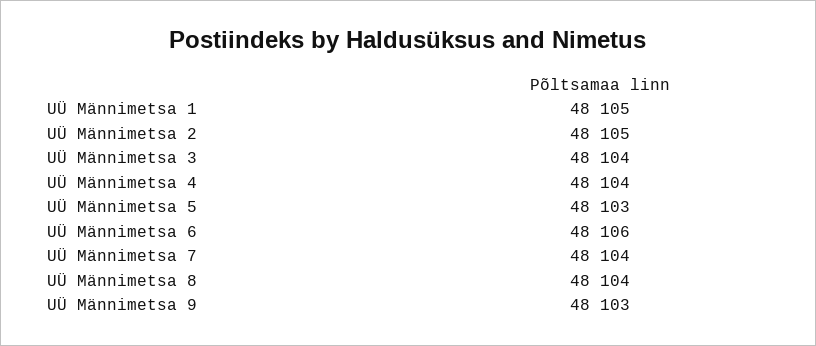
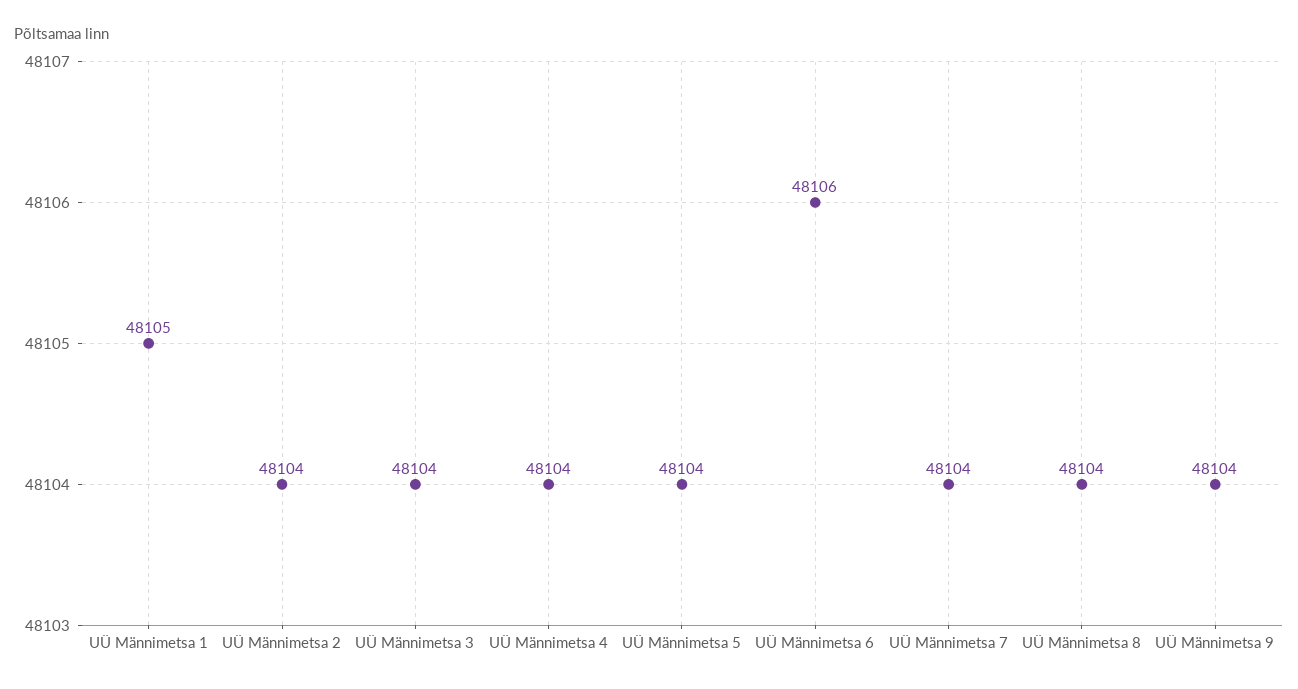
  {
    "UÜ Männimetsa 1": 48105,
-   "UÜ Männimetsa 2": 48105,
+   "UÜ Männimetsa 2": 48104,
    "UÜ Männimetsa 3": 48104,
    "UÜ Männimetsa 4": 48104,
-   "UÜ Männimetsa 5": 48103,
+   "UÜ Männimetsa 5": 48104,
    "UÜ Männimetsa 6": 48106,
    "UÜ Männimetsa 7": 48104,
    "UÜ Männimetsa 8": 48104,
-   "UÜ Männimetsa 9": 48103
+   "UÜ Männimetsa 9": 48104
  }

